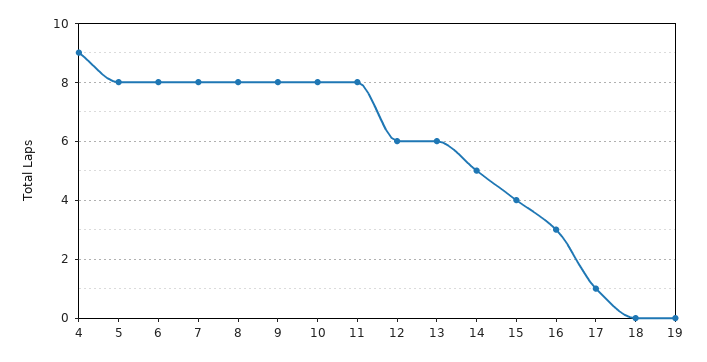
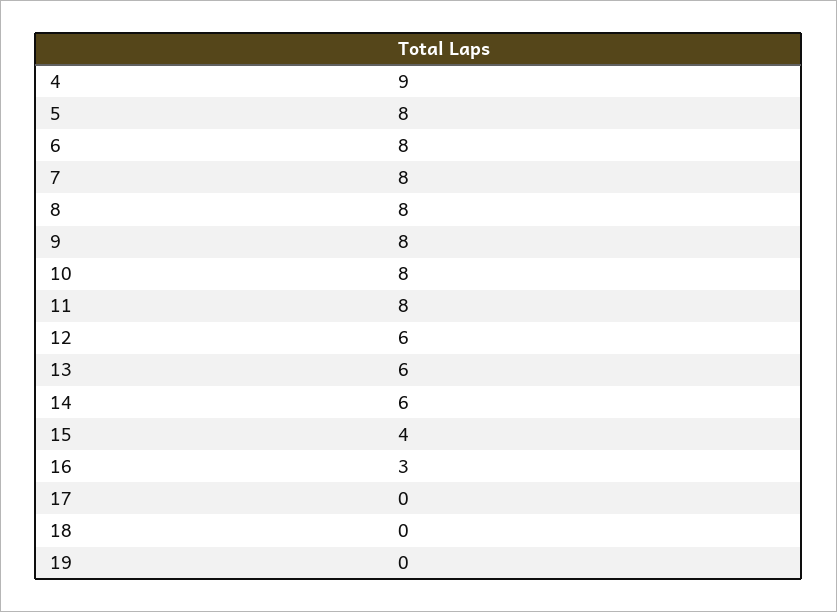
  {
    "4": 9,
    "5": 8,
    "6": 8,
    "7": 8,
    "8": 8,
    "9": 8,
    "10": 8,
    "11": 8,
    "12": 6,
    "13": 6,
-   "14": 5,
+   "14": 6,
    "15": 4,
    "16": 3,
-   "17": 1,
+   "17": 0,
    "18": 0,
    "19": 0
  }

